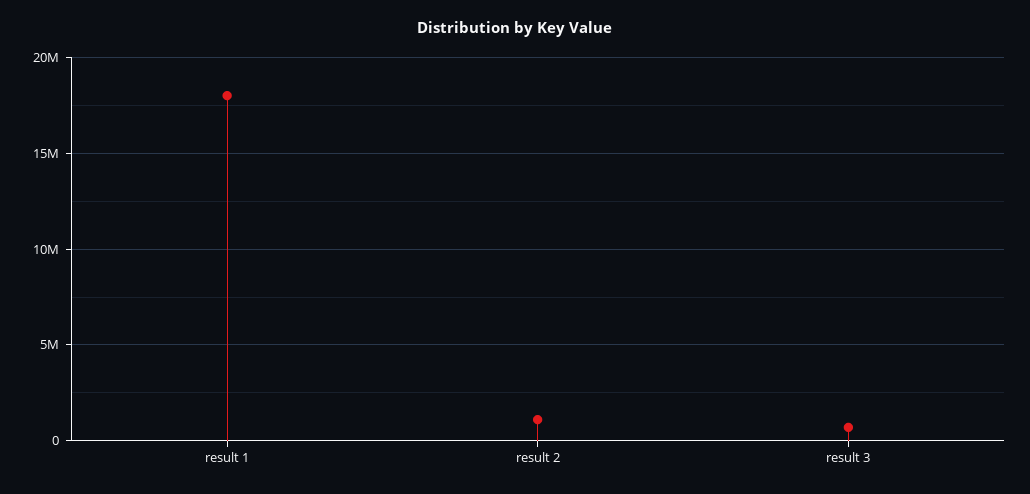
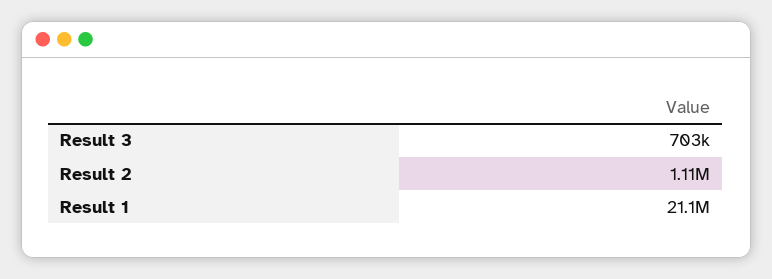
  {
-   "result 1": 18000000,
+   "result 1": 21100000,
    "result 2": 1110000,
    "result 3": 703000
  }

